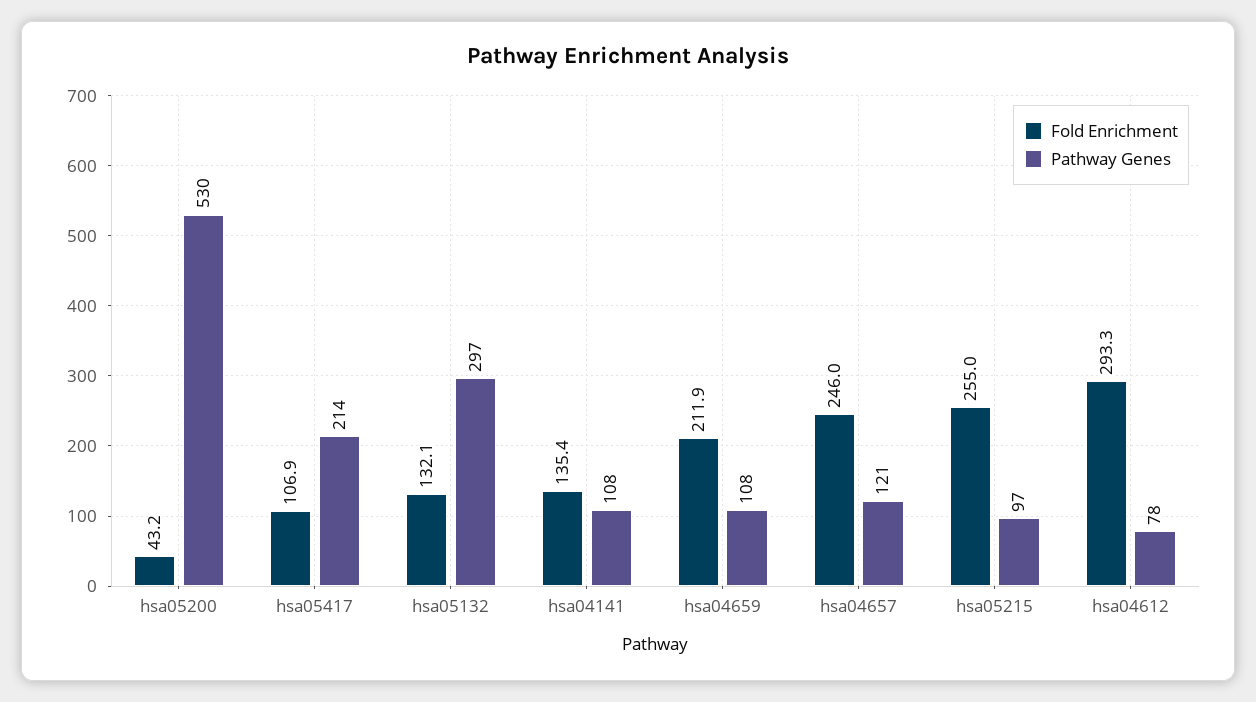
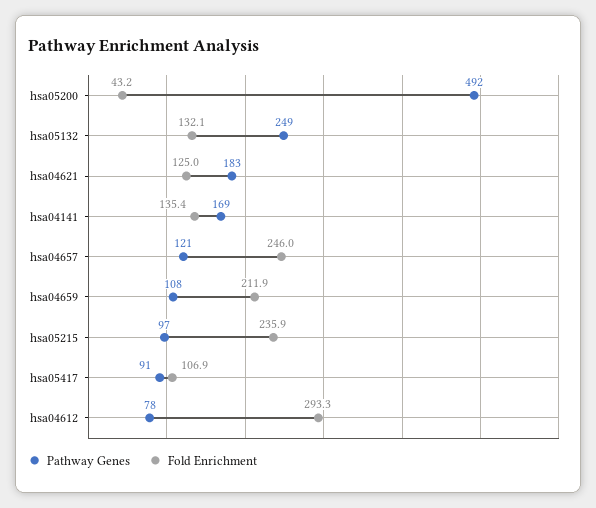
  {
    "Fold Enrichment": {
      "hsa05200": 43.2,
      "hsa05417": 106.9,
      "hsa05132": 132.1,
      "hsa04141": 135.4,
      "hsa04659": 211.9,
      "hsa04657": 246,
-     "hsa05215": 255,
+     "hsa05215": 235.9,
-     "hsa04612": 293.3
+     "hsa04612": 293.3,
+     "hsa04621": 125
    },
    "Pathway Genes": {
-     "hsa05200": 530,
+     "hsa05200": 492,
-     "hsa05417": 214,
+     "hsa05417": 91,
-     "hsa05132": 297,
+     "hsa05132": 249,
-     "hsa04141": 108,
+     "hsa04141": 169,
      "hsa04659": 108,
      "hsa04657": 121,
      "hsa05215": 97,
-     "hsa04612": 78
+     "hsa04612": 78,
+     "hsa04621": 183
    }
  }

